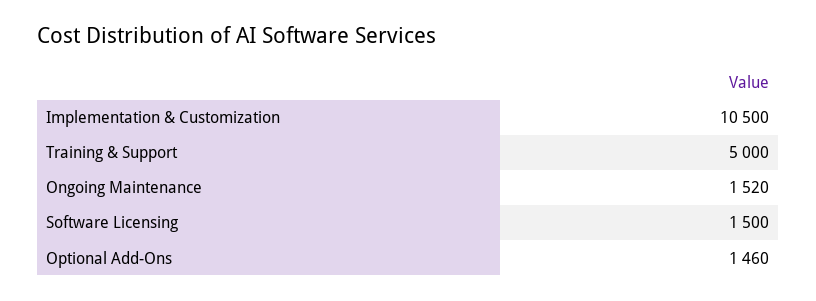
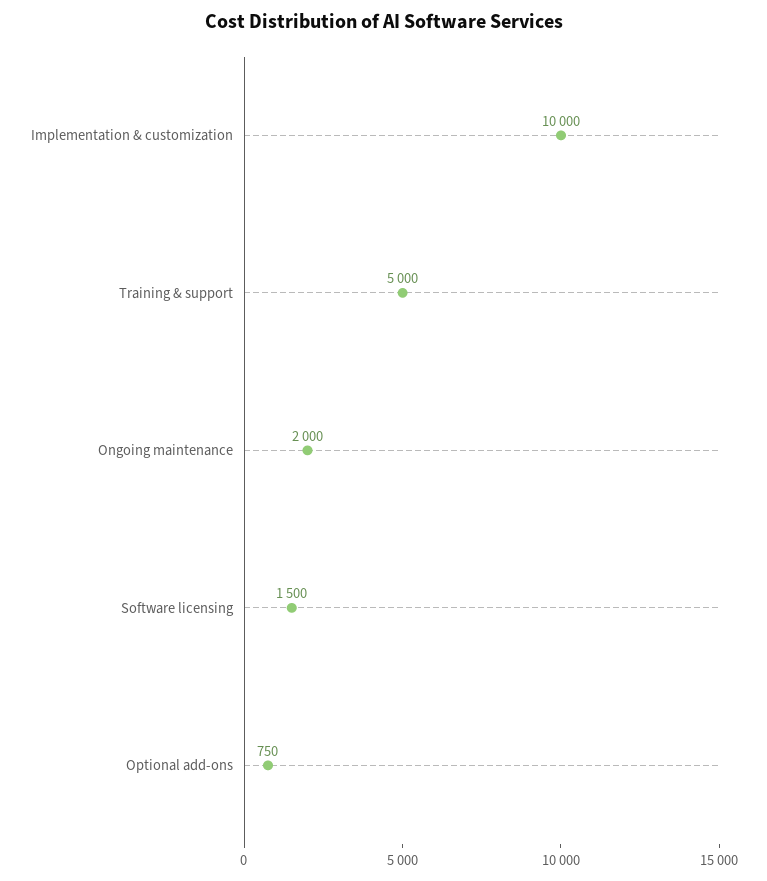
  {
-   "Implementation & Customization": 10500,
+   "Implementation & Customization": 10000,
    "Training & Support": 5000,
-   "Ongoing Maintenance": 1520,
+   "Ongoing Maintenance": 2000,
    "Software Licensing": 1500,
-   "Optional Add-Ons": 1460
+   "Optional Add-Ons": 750
  }

